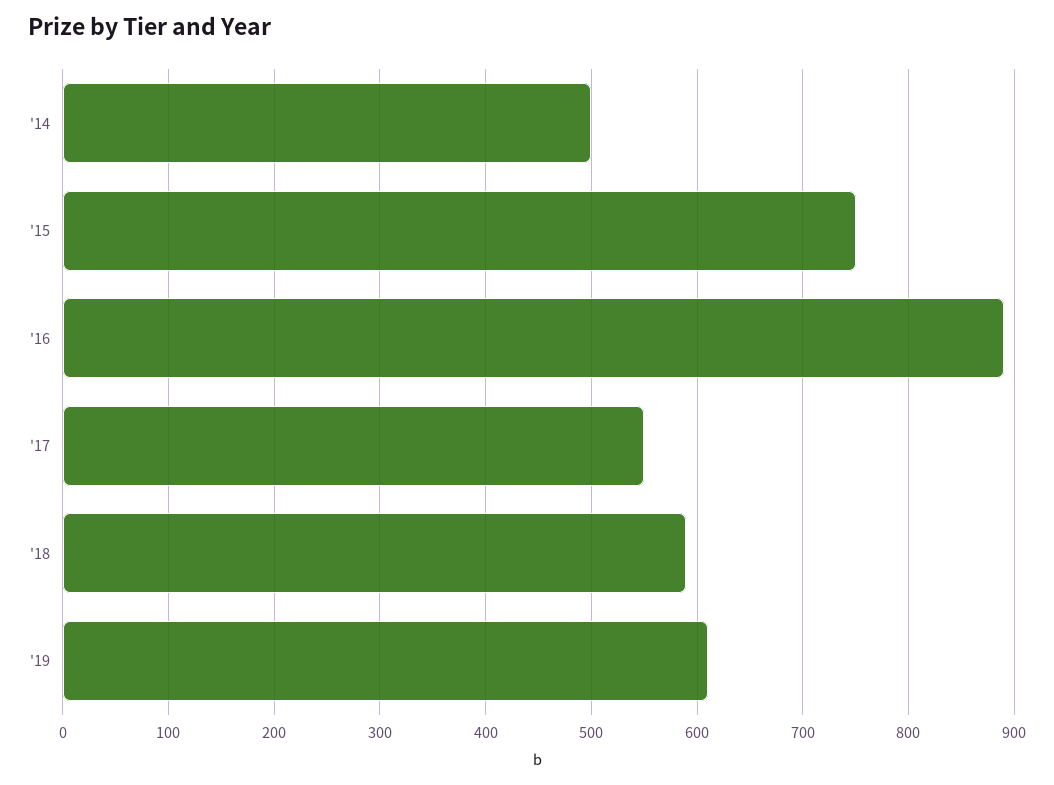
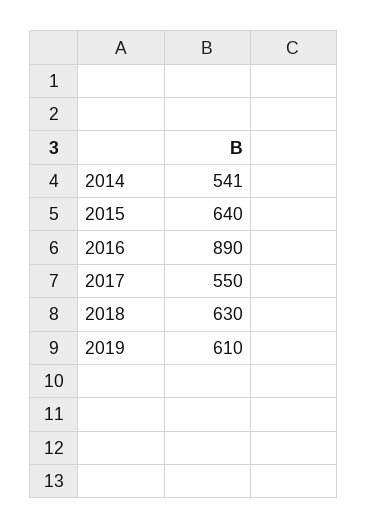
  {
-   "'14": 500,
+   "'14": 541,
-   "'15": 750,
+   "'15": 640,
    "'16": 890,
    "'17": 550,
-   "'18": 590,
+   "'18": 630,
    "'19": 610
  }

